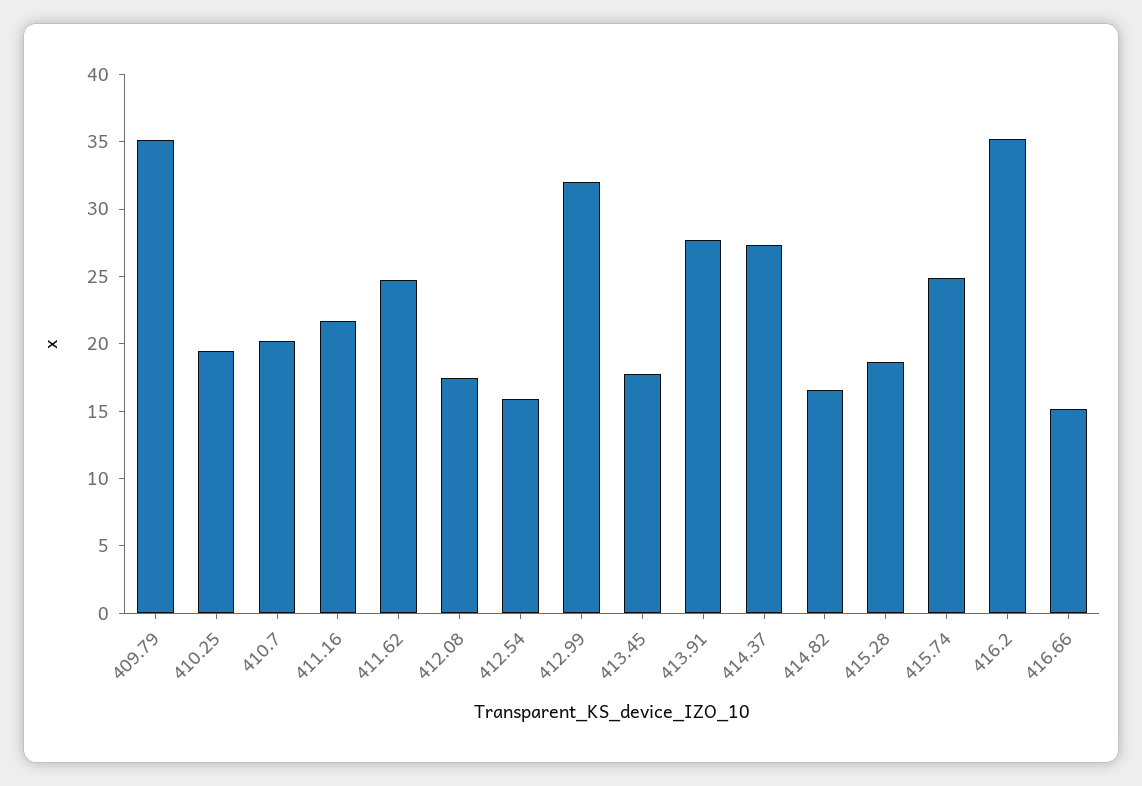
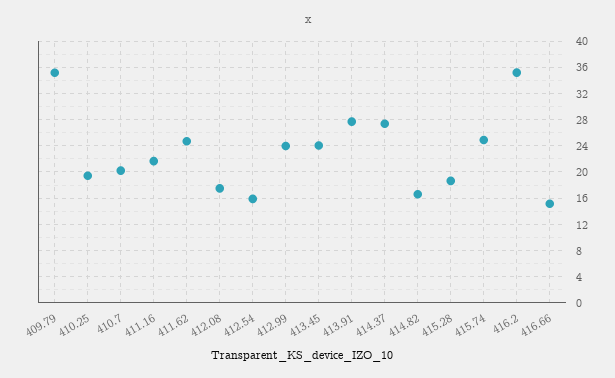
  {
    "409.79": 35,
    "410.25": 19,
    "410.7": 20,
    "411.16": 22,
    "411.62": 25,
    "412.08": 18,
    "412.54": 16,
-   "412.99": 32,
+   "412.99": 24,
-   "413.45": 18,
+   "413.45": 24,
    "413.91": 28,
    "414.37": 27,
    "414.82": 17,
    "415.28": 19,
    "415.74": 25,
    "416.2": 35,
    "416.66": 15
  }

